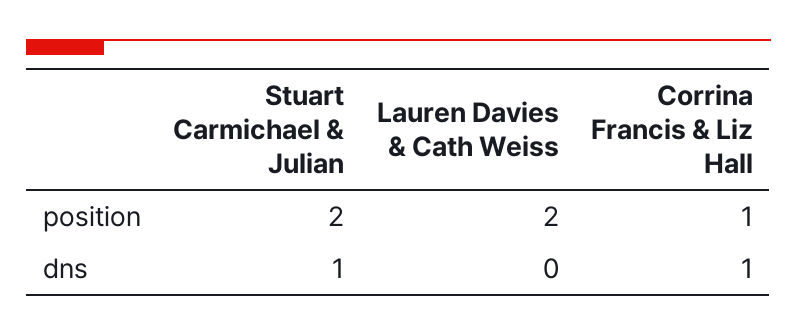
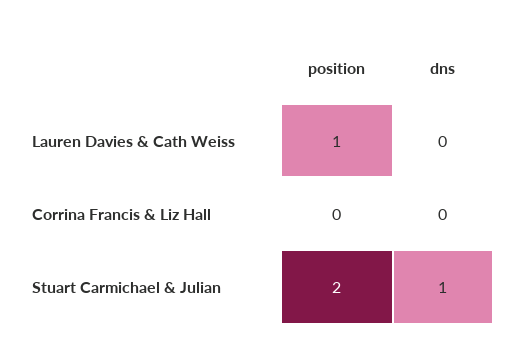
  {
    "Stuart Carmichael & Julian": {
      "position": 2,
      "dns": 1
    },
    "Lauren Davies & Cath Weiss": {
-     "position": 2,
+     "position": 1,
      "dns": 0
    },
    "Corrina Francis & Liz Hall": {
-     "position": 1,
+     "position": 0,
-     "dns": 1
+     "dns": 0
    }
  }

